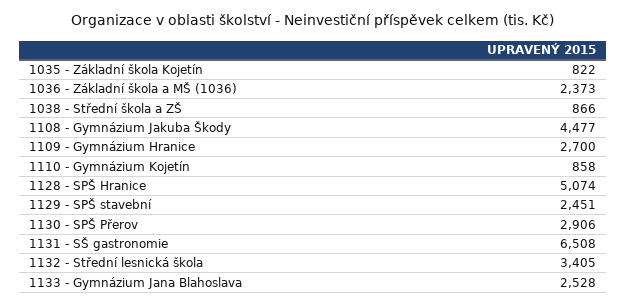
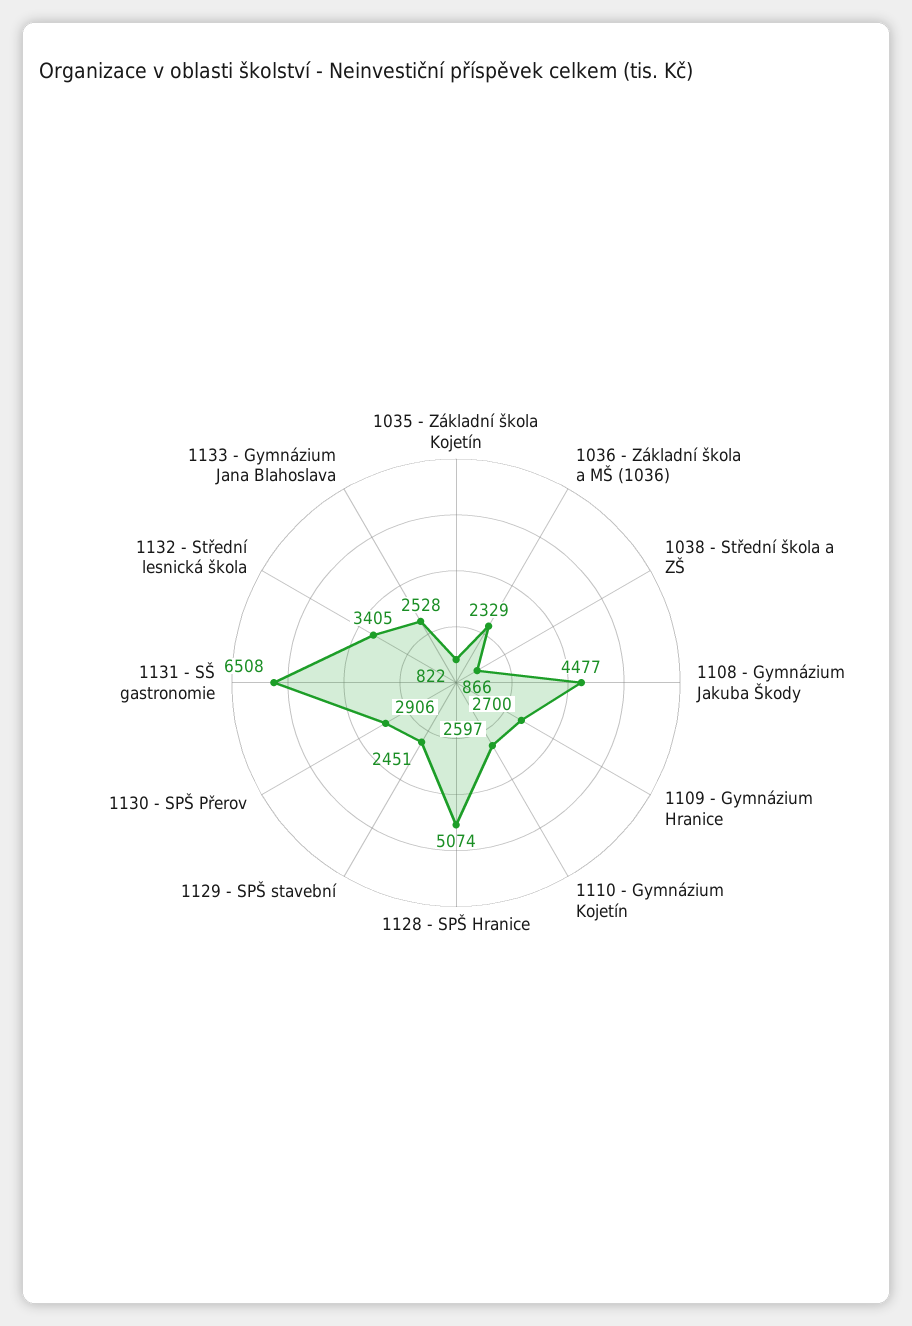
  {
    "1035 - Základní škola Kojetín": 822,
-   "1036 - Základní škola a MŠ (1036)": 2373,
+   "1036 - Základní škola a MŠ (1036)": 2329,
    "1038 - Střední škola a ZŠ": 866,
    "1108 - Gymnázium Jakuba Škody": 4477,
    "1109 - Gymnázium Hranice": 2700,
-   "1110 - Gymnázium Kojetín": 858,
+   "1110 - Gymnázium Kojetín": 2597,
    "1128 - SPŠ Hranice": 5074,
    "1129 - SPŠ stavební": 2451,
    "1130 - SPŠ Přerov": 2906,
    "1131 - SŠ gastronomie": 6508,
    "1132 - Střední lesnická škola": 3405,
    "1133 - Gymnázium Jana Blahoslava": 2528
  }

